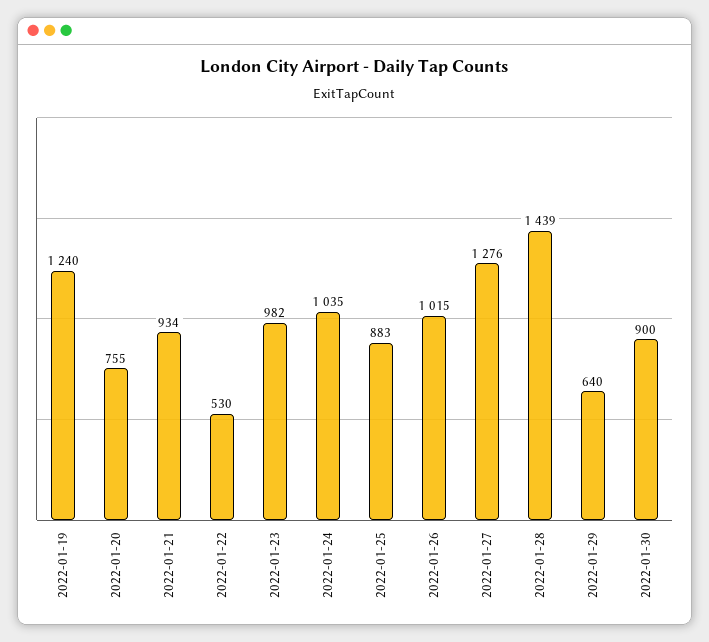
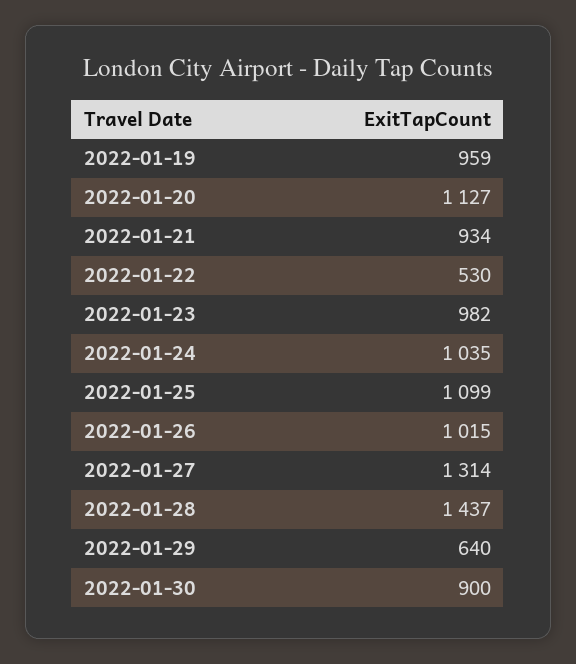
  {
-   "2022-01-19": 1240,
+   "2022-01-19": 959,
-   "2022-01-20": 755,
+   "2022-01-20": 1127,
    "2022-01-21": 934,
    "2022-01-22": 530,
    "2022-01-23": 982,
    "2022-01-24": 1035,
-   "2022-01-25": 883,
+   "2022-01-25": 1099,
    "2022-01-26": 1015,
-   "2022-01-27": 1276,
+   "2022-01-27": 1314,
-   "2022-01-28": 1439,
+   "2022-01-28": 1437,
    "2022-01-29": 640,
    "2022-01-30": 900
  }

